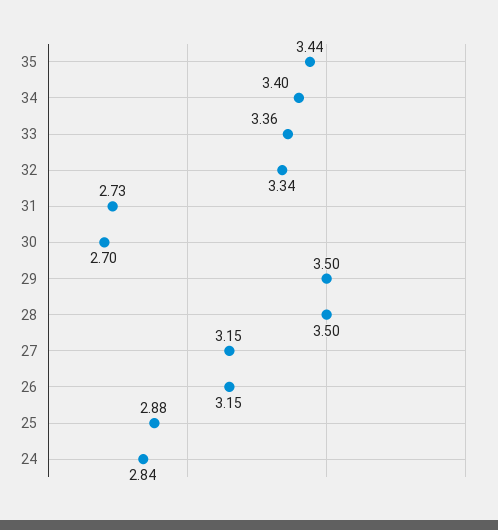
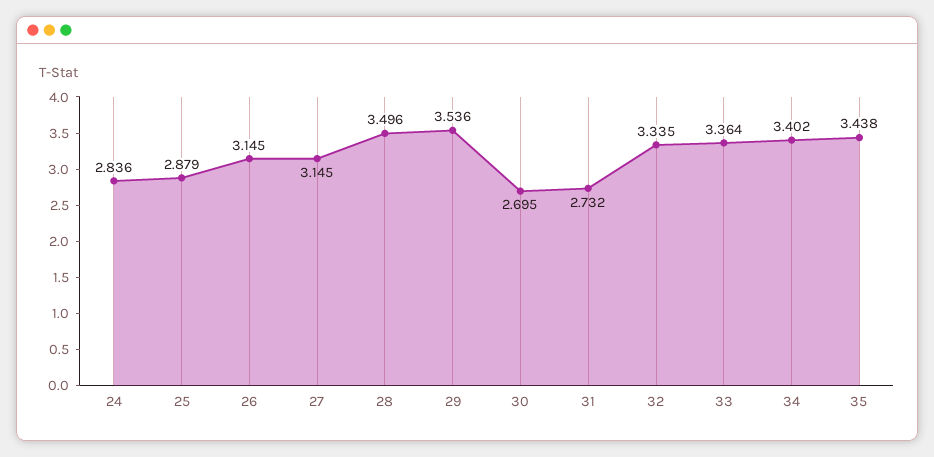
  {
    "35": 3.438,
    "34": 3.402,
    "33": 3.364,
    "32": 3.335,
    "31": 2.732,
    "30": 2.695,
-   "29": 3.5,
+   "29": 3.536,
    "28": 3.496,
    "27": 3.145,
    "26": 3.145,
    "25": 2.879,
    "24": 2.836
  }

